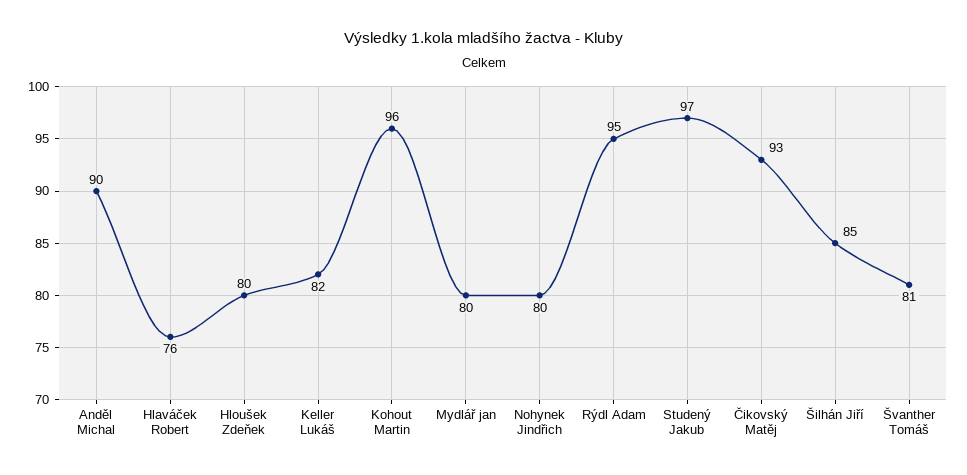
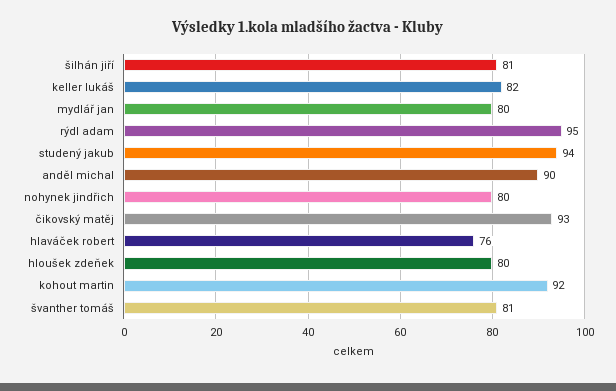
  {
    "Anděl Michal": 90,
    "Hlaváček Robert": 76,
    "Hloušek Zdeňek": 80,
    "Keller Lukáš": 82,
-   "Kohout Martin": 96,
+   "Kohout Martin": 92,
    "Mydlář jan": 80,
    "Nohynek Jindřich": 80,
    "Rýdl Adam": 95,
-   "Studený Jakub": 97,
+   "Studený Jakub": 94,
    "Čikovský Matěj": 93,
-   "Šilhán Jiří": 85,
+   "Šilhán Jiří": 81,
    "Švanther Tomáš": 81
  }

